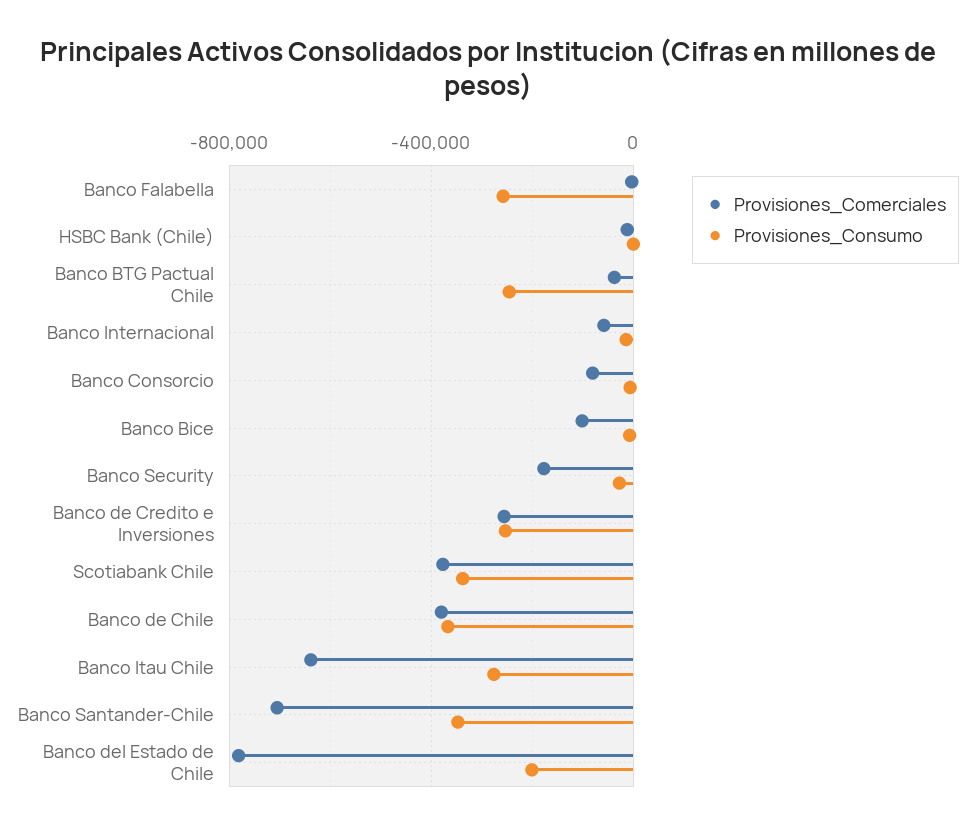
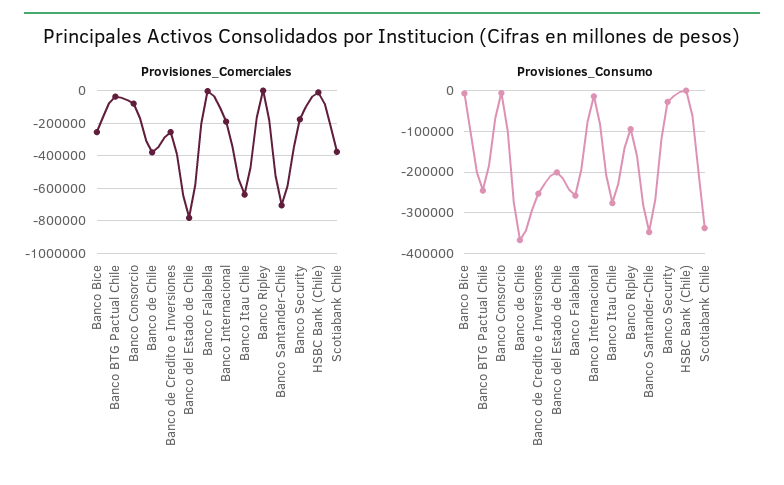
  {
    "Provisiones_Comerciales": {
      "Banco Falabella": 0,
      "HSBC Bank (Chile)": 0,
      "Banco BTG Pactual Chile": -50000,
-     "Banco Internacional": -50000,
+     "Banco Internacional": -200000,
      "Banco Consorcio": -100000,
-     "Banco Bice": -100000,
+     "Banco Bice": -250000,
      "Banco Security": -200000,
      "Banco de Credito e Inversiones": -250000,
      "Scotiabank Chile": -400000,
      "Banco de Chile": -400000,
      "Banco Itau Chile": -650000,
      "Banco Santander-Chile": -700000,
-     "Banco del Estado de Chile": -800000
+     "Banco del Estado de Chile": -800000,
+     "Banco Ripley": 0
    },
    "Provisiones_Consumo": {
      "Banco Falabella": -260000,
      "HSBC Bank (Chile)": 0,
      "Banco BTG Pactual Chile": -240000,
      "Banco Internacional": -20000,
      "Banco Consorcio": 0,
      "Banco Bice": 0,
      "Banco Security": -20000,
      "Banco de Credito e Inversiones": -260000,
      "Scotiabank Chile": -340000,
      "Banco de Chile": -360000,
      "Banco Itau Chile": -280000,
      "Banco Santander-Chile": -340000,
-     "Banco del Estado de Chile": -200000
+     "Banco del Estado de Chile": -200000,
+     "Banco Ripley": -100000
    }
  }

